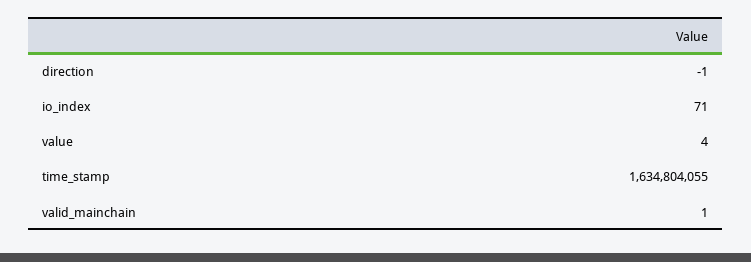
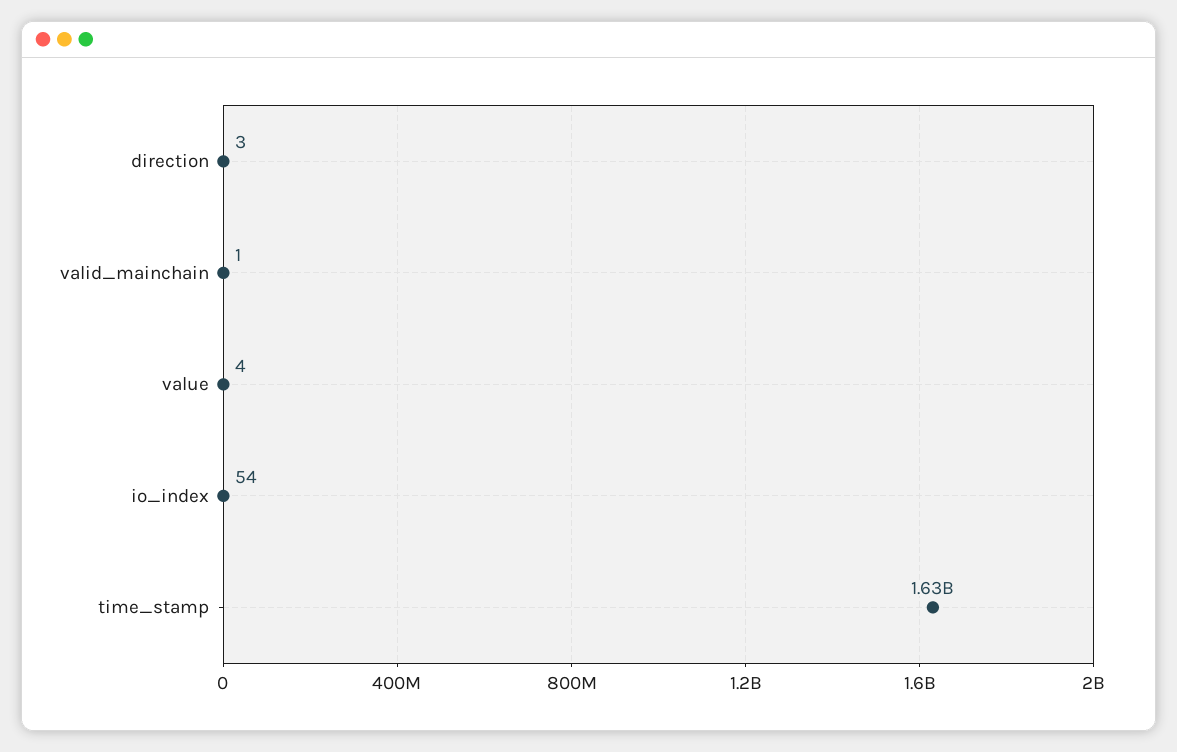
  {
-   "direction": -1,
+   "direction": 3,
-   "io_index": 71,
+   "io_index": 54,
    "value": 4,
    "time_stamp": 1634804055,
    "valid_mainchain": 1
  }

